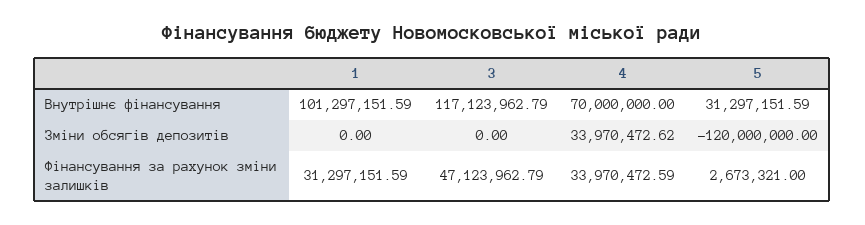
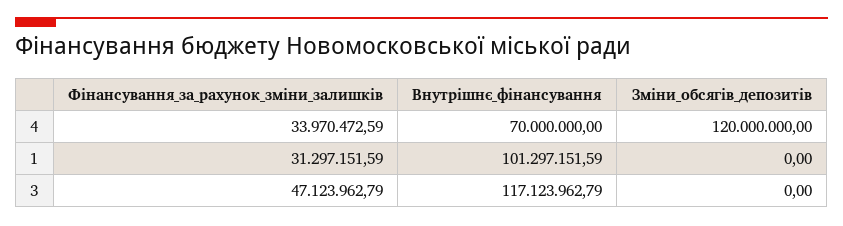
  {
    "1": {
      "Внутрішнє фінансування": 101297151.59,
      "Зміни обсягів депозитів": 0,
      "Фінансування за рахунок зміни залишків": 31297151.59
    },
    "3": {
      "Внутрішнє фінансування": 117123962.79,
      "Зміни обсягів депозитів": 0,
      "Фінансування за рахунок зміни залишків": 47123962.79
    },
    "4": {
      "Внутрішнє фінансування": 70000000,
-     "Зміни обсягів депозитів": 33970472.62,
+     "Зміни обсягів депозитів": 120000000,
      "Фінансування за рахунок зміни залишків": 33970472.59
-   },
+   }
-   "5": {
-     "Внутрішнє фінансування": 31297151.59,
-     "Зміни обсягів депозитів": -120000000,
-     "Фінансування за рахунок зміни залишків": 2673321
-   }
  }

